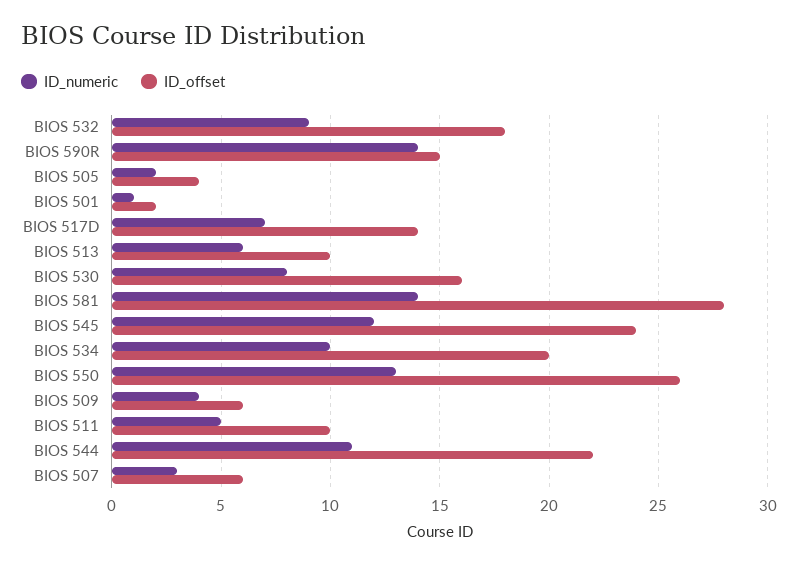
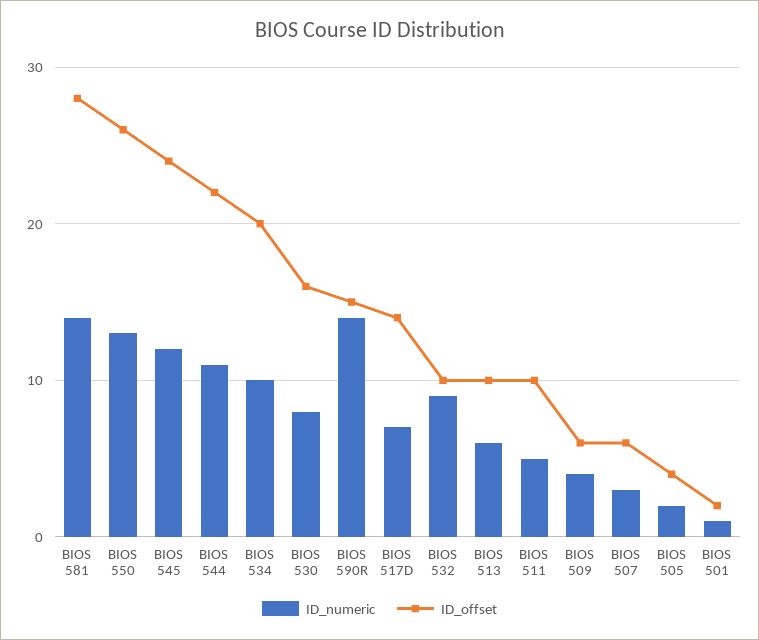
  {
    "ID_numeric": {
      "BIOS 532": 9,
      "BIOS 590R": 14,
      "BIOS 505": 2,
      "BIOS 501": 1,
      "BIOS 517D": 7,
      "BIOS 513": 6,
      "BIOS 530": 8,
      "BIOS 581": 14,
      "BIOS 545": 12,
      "BIOS 534": 10,
      "BIOS 550": 13,
      "BIOS 509": 4,
      "BIOS 511": 5,
      "BIOS 544": 11,
      "BIOS 507": 3
    },
    "ID_offset": {
-     "BIOS 532": 18,
+     "BIOS 532": 10,
      "BIOS 590R": 15,
      "BIOS 505": 4,
      "BIOS 501": 2,
      "BIOS 517D": 14,
      "BIOS 513": 10,
      "BIOS 530": 16,
      "BIOS 581": 28,
      "BIOS 545": 24,
      "BIOS 534": 20,
      "BIOS 550": 26,
      "BIOS 509": 6,
      "BIOS 511": 10,
      "BIOS 544": 22,
      "BIOS 507": 6
    }
  }

